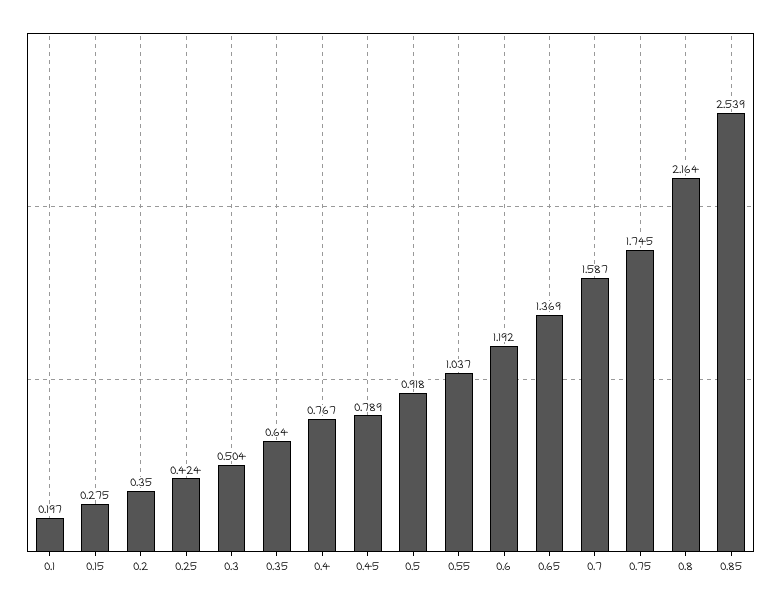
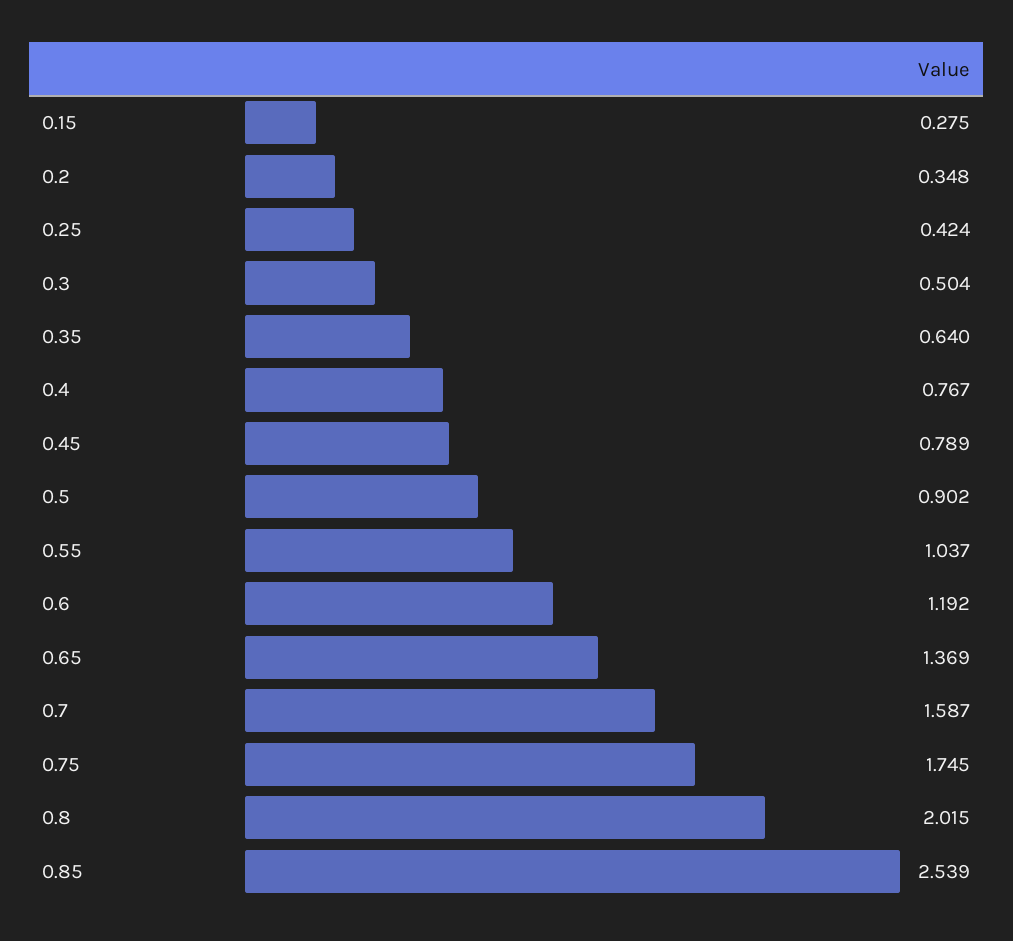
  {
-   "0.1": 0.197,
    "0.15": 0.275,
-   "0.2": 0.35,
+   "0.2": 0.348,
    "0.25": 0.424,
    "0.3": 0.504,
    "0.35": 0.64,
    "0.4": 0.767,
    "0.45": 0.789,
-   "0.5": 0.918,
+   "0.5": 0.902,
    "0.55": 1.037,
    "0.6": 1.192,
    "0.65": 1.369,
    "0.7": 1.587,
    "0.75": 1.745,
-   "0.8": 2.164,
+   "0.8": 2.015,
    "0.85": 2.539
  }

